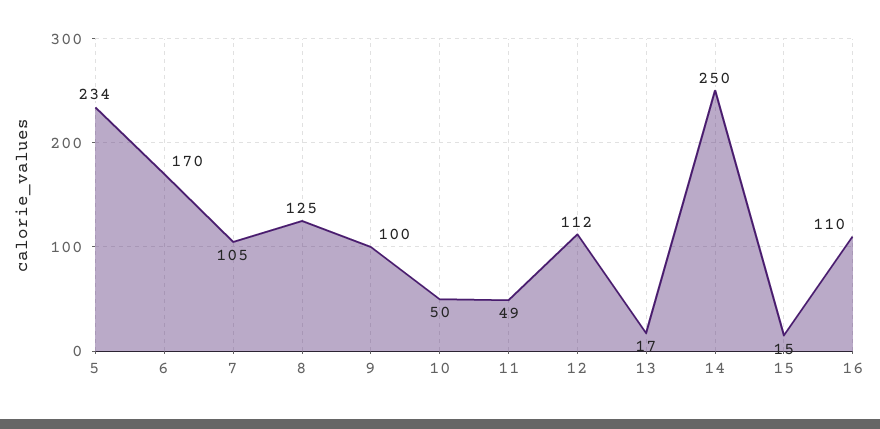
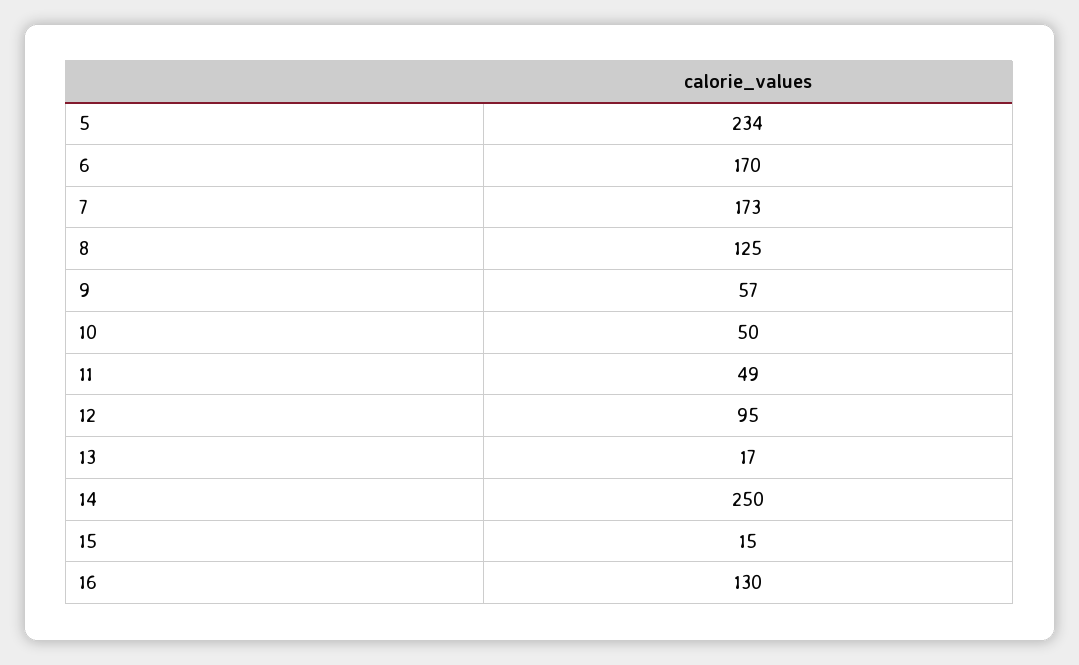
  {
    "5": 234,
    "6": 170,
-   "7": 105,
+   "7": 173,
    "8": 125,
-   "9": 100,
+   "9": 57,
    "10": 50,
    "11": 49,
-   "12": 112,
+   "12": 95,
    "13": 17,
    "14": 250,
    "15": 15,
-   "16": 110
+   "16": 130
  }

